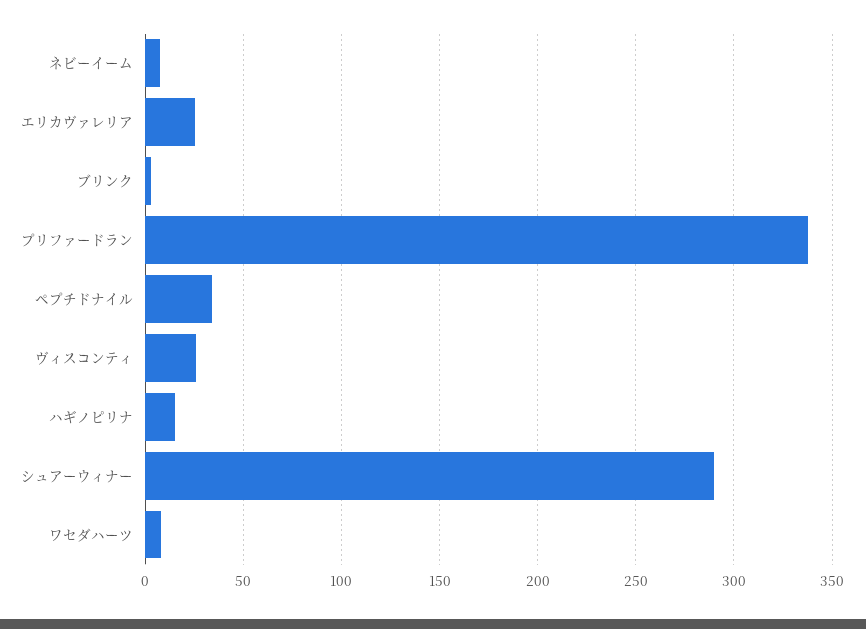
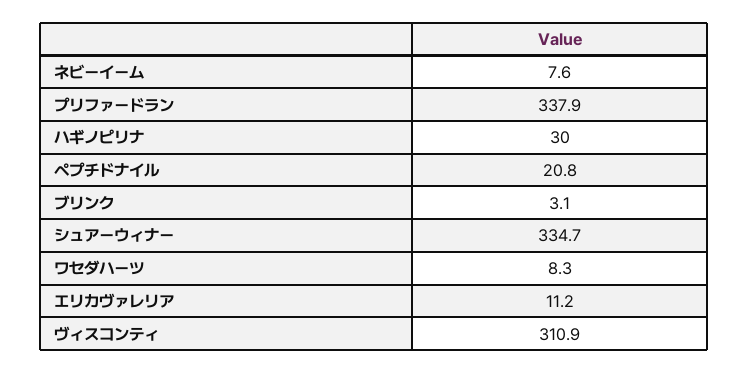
  {
    "ネビーイーム": 7.6,
-   "エリカヴァレリア": 25,
+   "エリカヴァレリア": 11.2,
    "ブリンク": 3.1,
    "プリファードラン": 337.9,
-   "ペプチドナイル": 35,
+   "ペプチドナイル": 20.8,
-   "ヴィスコンティ": 25,
+   "ヴィスコンティ": 310.9,
-   "ハギノピリナ": 15,
+   "ハギノピリナ": 30,
-   "シュアーウィナー": 290,
+   "シュアーウィナー": 334.7,
    "ワセダハーツ": 8.3
  }

